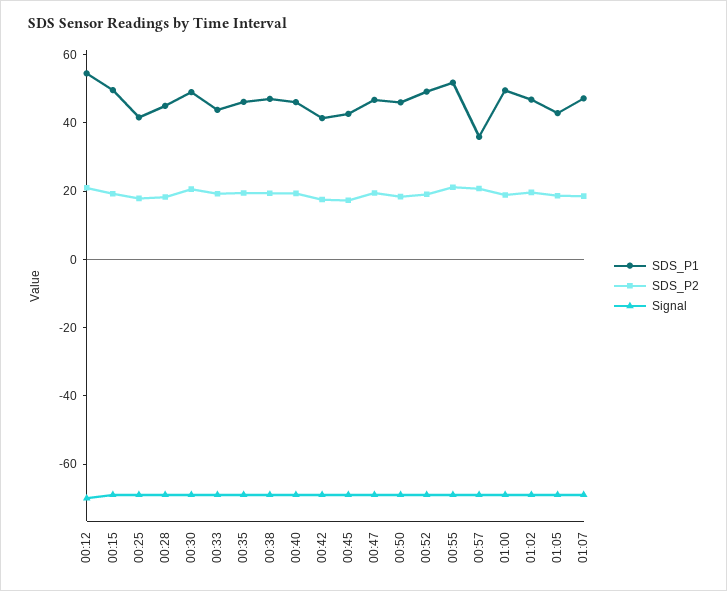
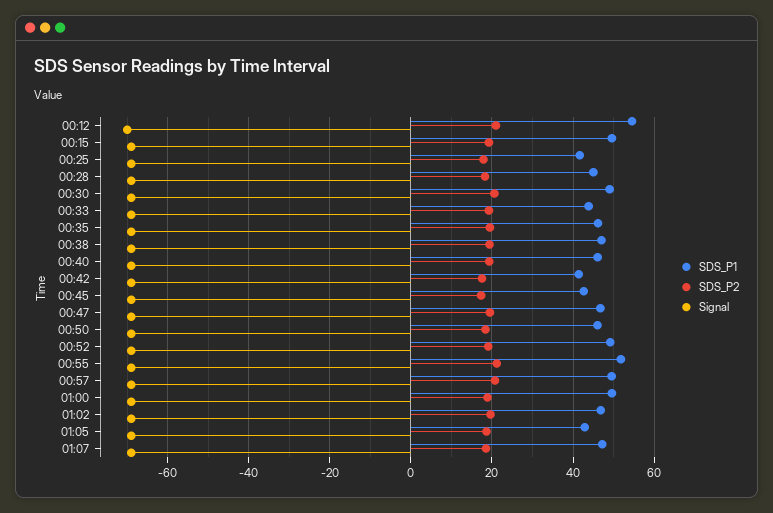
  {
    "SDS_P1": {
      "00:12": 54,
      "00:15": 50,
      "00:25": 42,
      "00:28": 46,
      "00:30": 50,
      "00:33": 44,
      "00:35": 46,
      "00:38": 48,
      "00:40": 46,
      "00:42": 42,
      "00:45": 42,
      "00:47": 46,
      "00:50": 46,
      "00:52": 50,
      "00:55": 52,
-     "00:57": 35,
+     "00:57": 50,
      "01:00": 50,
      "01:02": 46,
      "01:05": 42,
      "01:07": 48
    },
    "SDS_P2": {
      "00:12": 20,
      "00:15": 20,
      "00:25": 18,
      "00:28": 18,
      "00:30": 20,
      "00:33": 20,
      "00:35": 20,
      "00:38": 20,
      "00:40": 20,
      "00:42": 18,
      "00:45": 18,
      "00:47": 20,
      "00:50": 18,
      "00:52": 20,
      "00:55": 22,
      "00:57": 20,
      "01:00": 18,
      "01:02": 20,
      "01:05": 18,
      "01:07": 18
    },
    "Signal": {
      "00:12": -70,
      "00:15": -70,
      "00:25": -70,
      "00:28": -70,
      "00:30": -70,
      "00:33": -70,
      "00:35": -70,
      "00:38": -70,
      "00:40": -70,
      "00:42": -70,
      "00:45": -70,
      "00:47": -70,
      "00:50": -70,
      "00:52": -70,
      "00:55": -70,
      "00:57": -70,
      "01:00": -70,
      "01:02": -70,
      "01:05": -70,
      "01:07": -70
    }
  }

